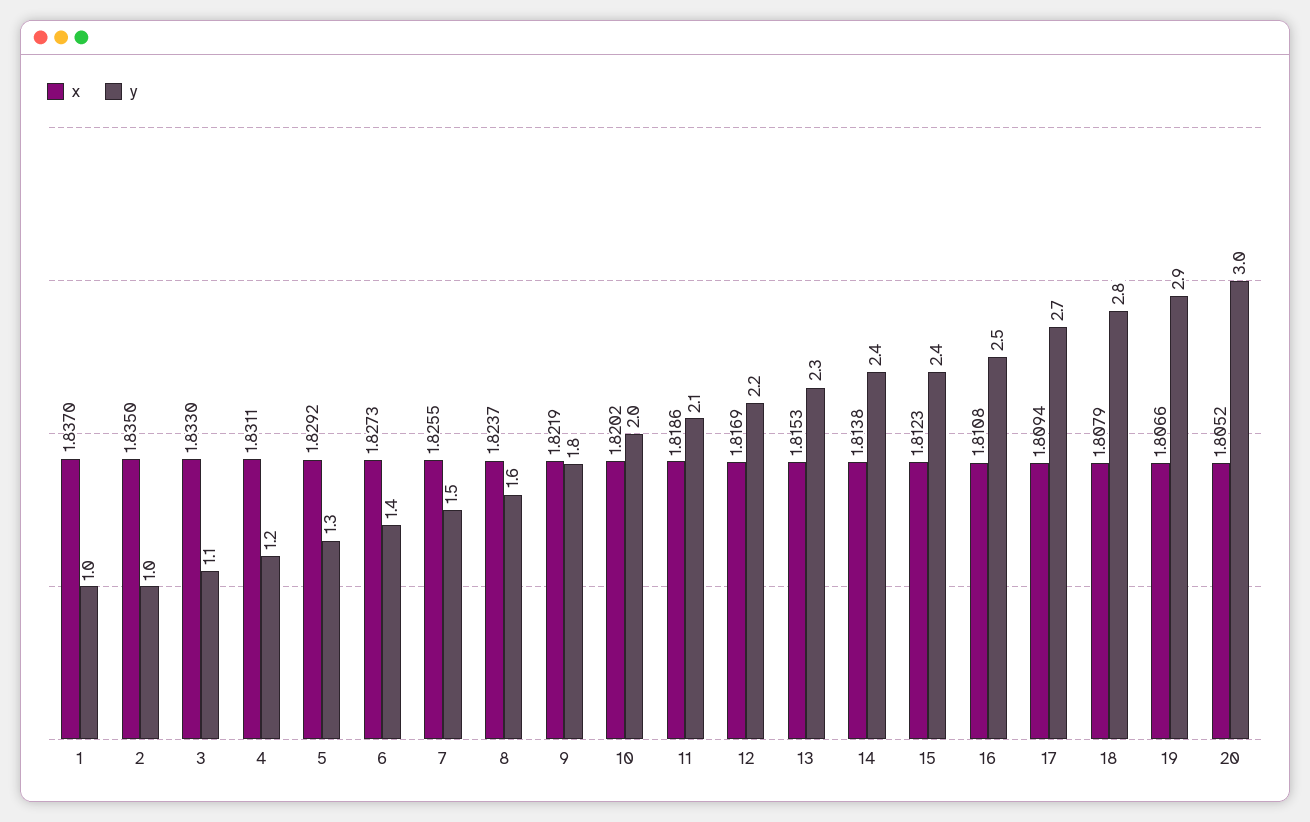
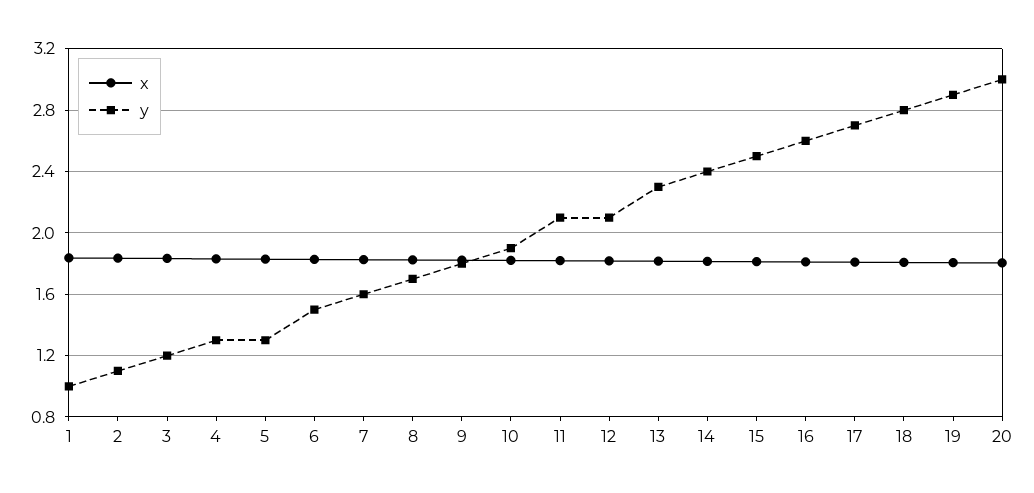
  {
    "x": {
      "1": 1.837,
      "2": 1.835,
      "3": 1.833,
      "4": 1.8311,
      "5": 1.8292,
      "6": 1.8273,
      "7": 1.8255,
      "8": 1.8237,
      "9": 1.8219,
      "10": 1.8202,
      "11": 1.8186,
      "12": 1.8169,
      "13": 1.8153,
      "14": 1.8138,
      "15": 1.8123,
      "16": 1.8108,
      "17": 1.8094,
      "18": 1.8079,
      "19": 1.8066,
      "20": 1.8052
    },
    "y": {
      "1": 1,
-     "2": 1,
+     "2": 1.1,
-     "3": 1.1,
+     "3": 1.2,
-     "4": 1.2,
+     "4": 1.3,
      "5": 1.3,
-     "6": 1.4,
+     "6": 1.5,
-     "7": 1.5,
+     "7": 1.6,
-     "8": 1.6,
+     "8": 1.7,
      "9": 1.8,
-     "10": 2,
+     "10": 1.9,
      "11": 2.1,
-     "12": 2.2,
+     "12": 2.1,
      "13": 2.3,
      "14": 2.4,
-     "15": 2.4,
+     "15": 2.5,
-     "16": 2.5,
+     "16": 2.6,
      "17": 2.7,
      "18": 2.8,
      "19": 2.9,
      "20": 3
    }
  }

